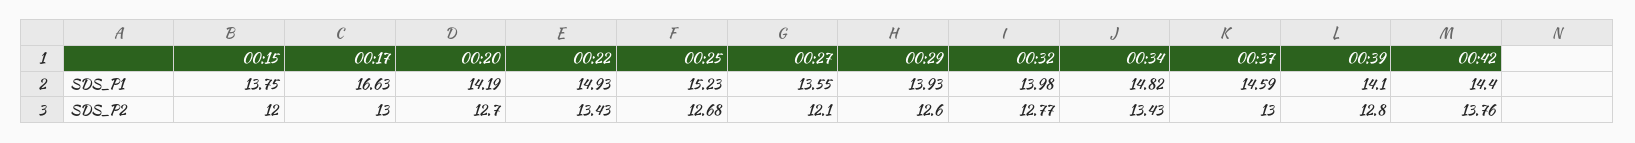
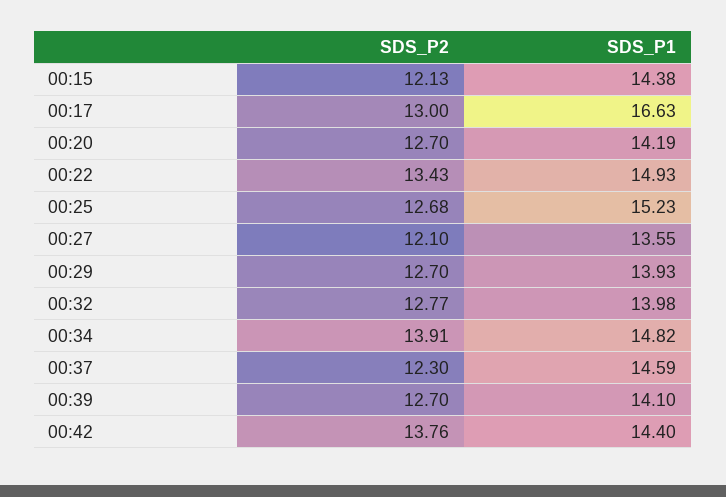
  {
    "00:15": {
-     "SDS_P1": 13.75,
+     "SDS_P1": 14.38,
-     "SDS_P2": 12
+     "SDS_P2": 12.13
    },
    "00:17": {
      "SDS_P1": 16.63,
      "SDS_P2": 13
    },
    "00:20": {
      "SDS_P1": 14.19,
      "SDS_P2": 12.7
    },
    "00:22": {
      "SDS_P1": 14.93,
      "SDS_P2": 13.43
    },
    "00:25": {
      "SDS_P1": 15.23,
      "SDS_P2": 12.68
    },
    "00:27": {
      "SDS_P1": 13.55,
      "SDS_P2": 12.1
    },
    "00:29": {
      "SDS_P1": 13.93,
-     "SDS_P2": 12.6
+     "SDS_P2": 12.7
    },
    "00:32": {
      "SDS_P1": 13.98,
      "SDS_P2": 12.77
    },
    "00:34": {
      "SDS_P1": 14.82,
-     "SDS_P2": 13.43
+     "SDS_P2": 13.91
    },
    "00:37": {
      "SDS_P1": 14.59,
-     "SDS_P2": 13
+     "SDS_P2": 12.3
    },
    "00:39": {
      "SDS_P1": 14.1,
-     "SDS_P2": 12.8
+     "SDS_P2": 12.7
    },
    "00:42": {
      "SDS_P1": 14.4,
      "SDS_P2": 13.76
    }
  }

